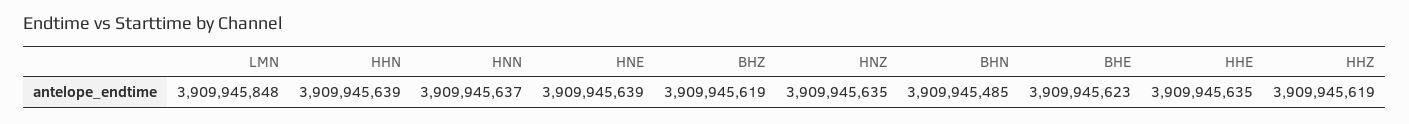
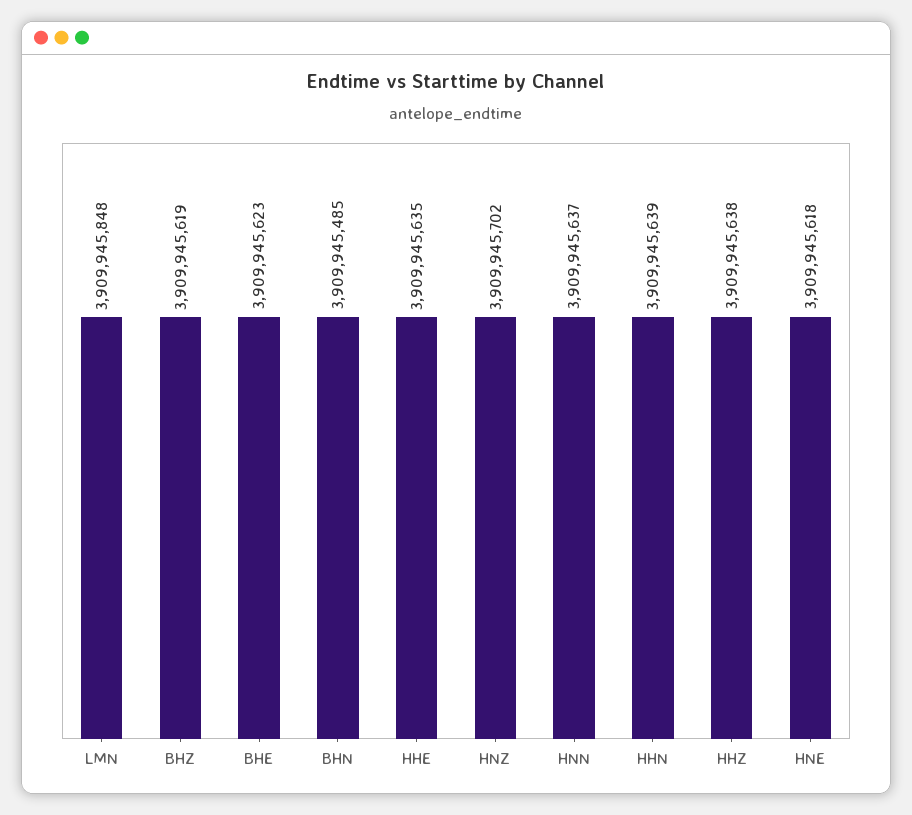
  {
    "LMN": 3909945848,
    "HHN": 3909945639,
    "HNN": 3909945637,
-   "HNE": 3909945639,
+   "HNE": 3909945618,
    "BHZ": 3909945619,
-   "HNZ": 3909945635,
+   "HNZ": 3909945702,
    "BHN": 3909945485,
    "BHE": 3909945623,
    "HHE": 3909945635,
-   "HHZ": 3909945619
+   "HHZ": 3909945638
  }

